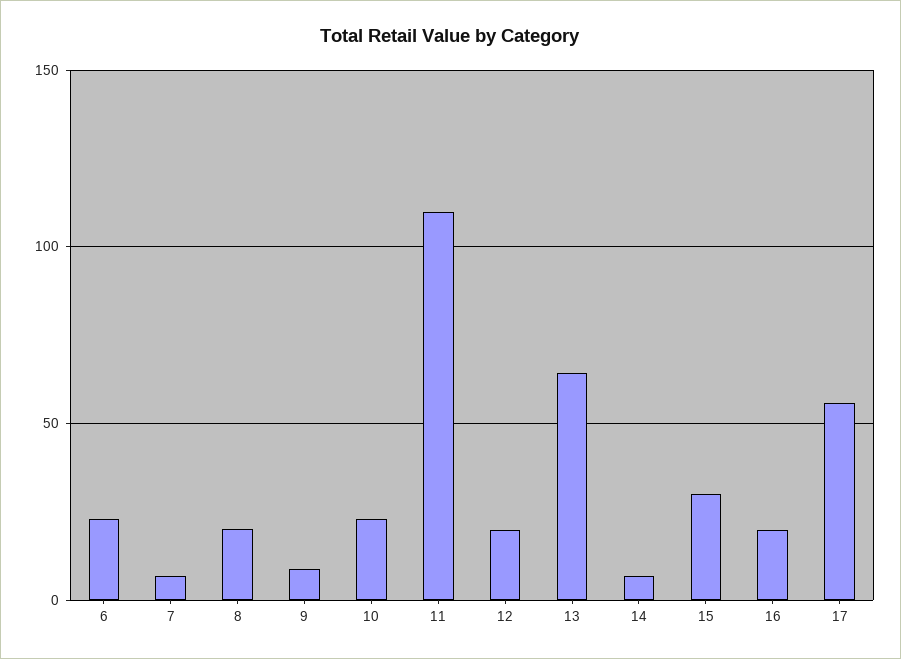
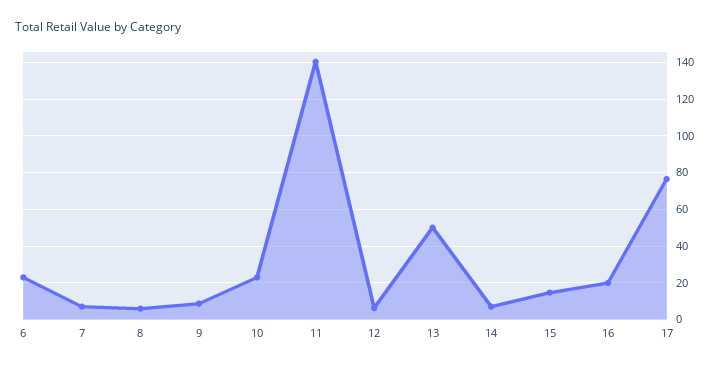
  {
    "6": 25,
    "7": 5,
-   "8": 20,
+   "8": 5,
    "9": 10,
    "10": 25,
-   "11": 110,
+   "11": 140,
-   "12": 20,
+   "12": 5,
-   "13": 65,
+   "13": 50,
    "14": 5,
-   "15": 30,
+   "15": 15,
    "16": 20,
-   "17": 55
+   "17": 75
  }

